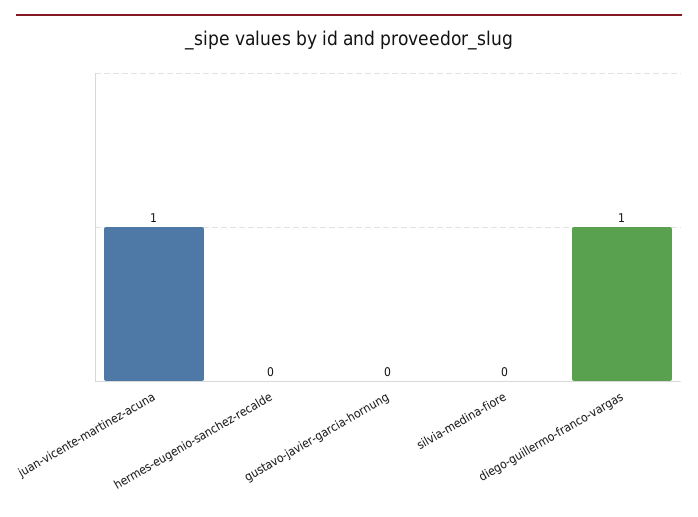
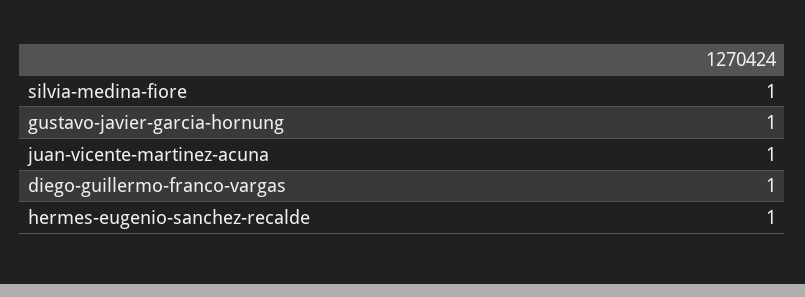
  {
    "juan-vicente-martinez-acuna": 1,
-   "hermes-eugenio-sanchez-recalde": 0,
+   "hermes-eugenio-sanchez-recalde": 1,
-   "gustavo-javier-garcia-hornung": 0,
+   "gustavo-javier-garcia-hornung": 1,
-   "silvia-medina-fiore": 0,
+   "silvia-medina-fiore": 1,
    "diego-guillermo-franco-vargas": 1
  }

